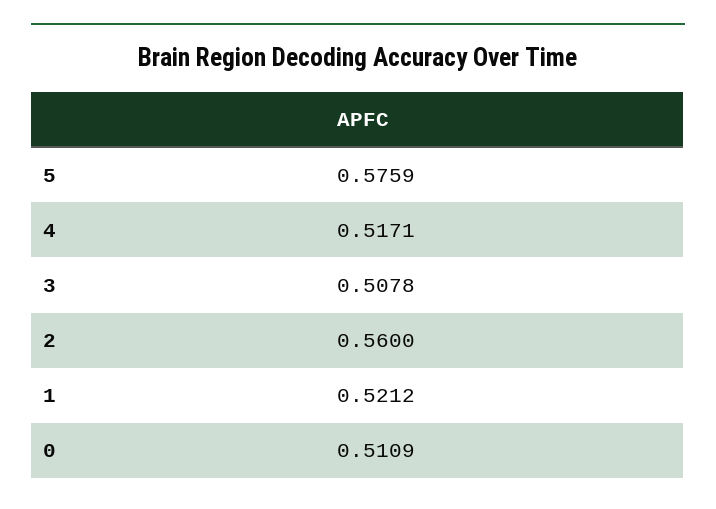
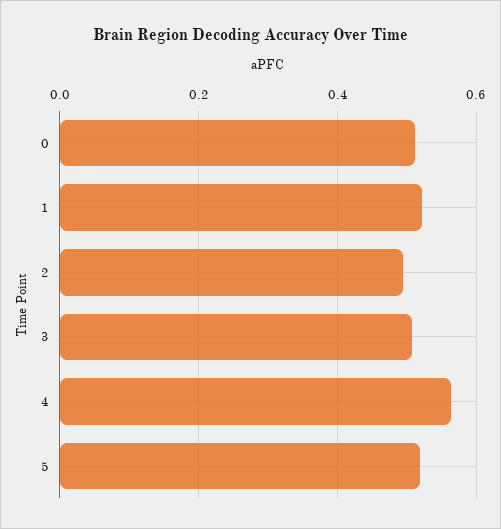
  {
-   "5": 0.5759,
+   "5": 0.52,
-   "4": 0.5171,
+   "4": 0.56,
    "3": 0.5078,
-   "2": 0.56,
+   "2": 0.5,
    "1": 0.5212,
    "0": 0.5109
  }

